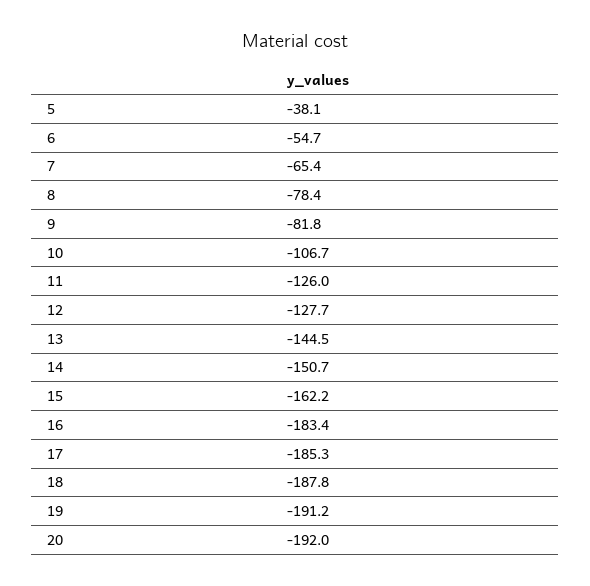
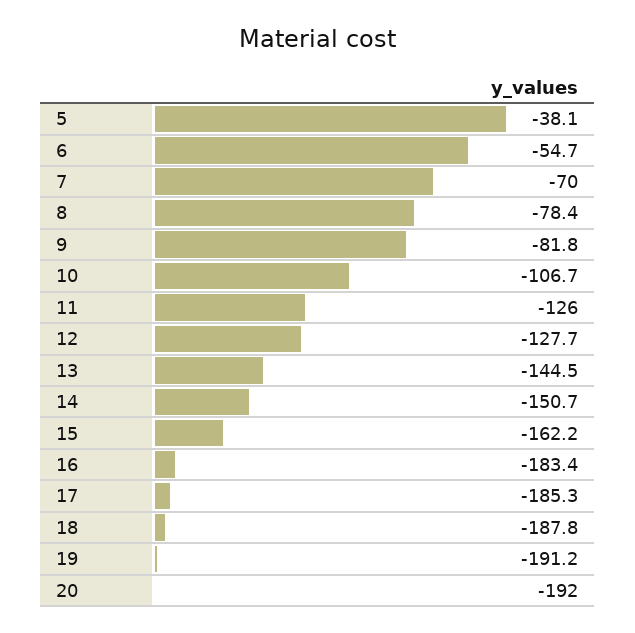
  {
    "5": -38.1,
    "6": -54.7,
-   "7": -65.4,
+   "7": -70,
    "8": -78.4,
    "9": -81.8,
    "10": -106.7,
    "11": -126,
    "12": -127.7,
    "13": -144.5,
    "14": -150.7,
    "15": -162.2,
    "16": -183.4,
    "17": -185.3,
    "18": -187.8,
    "19": -191.2,
    "20": -192
  }

